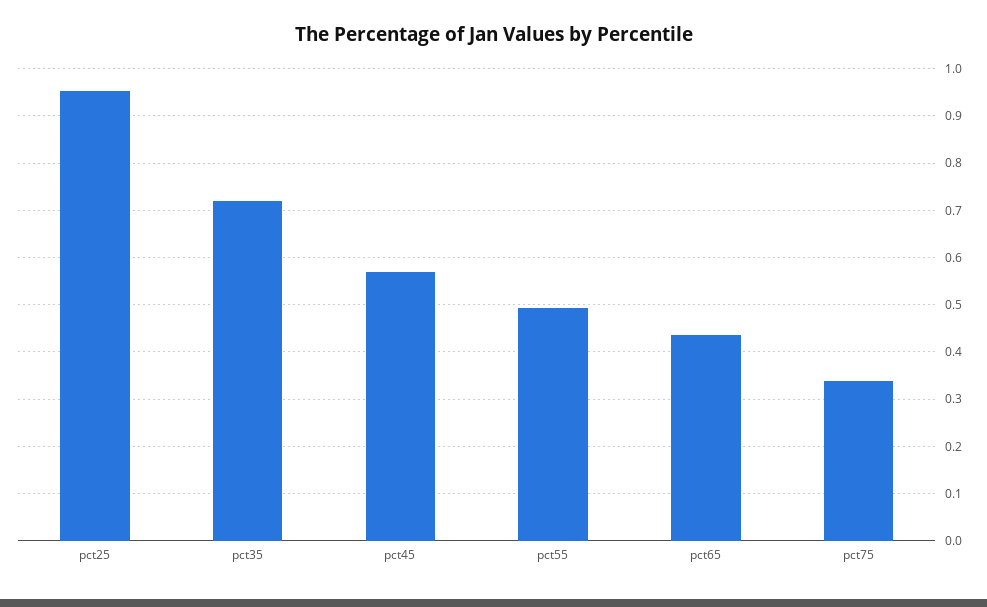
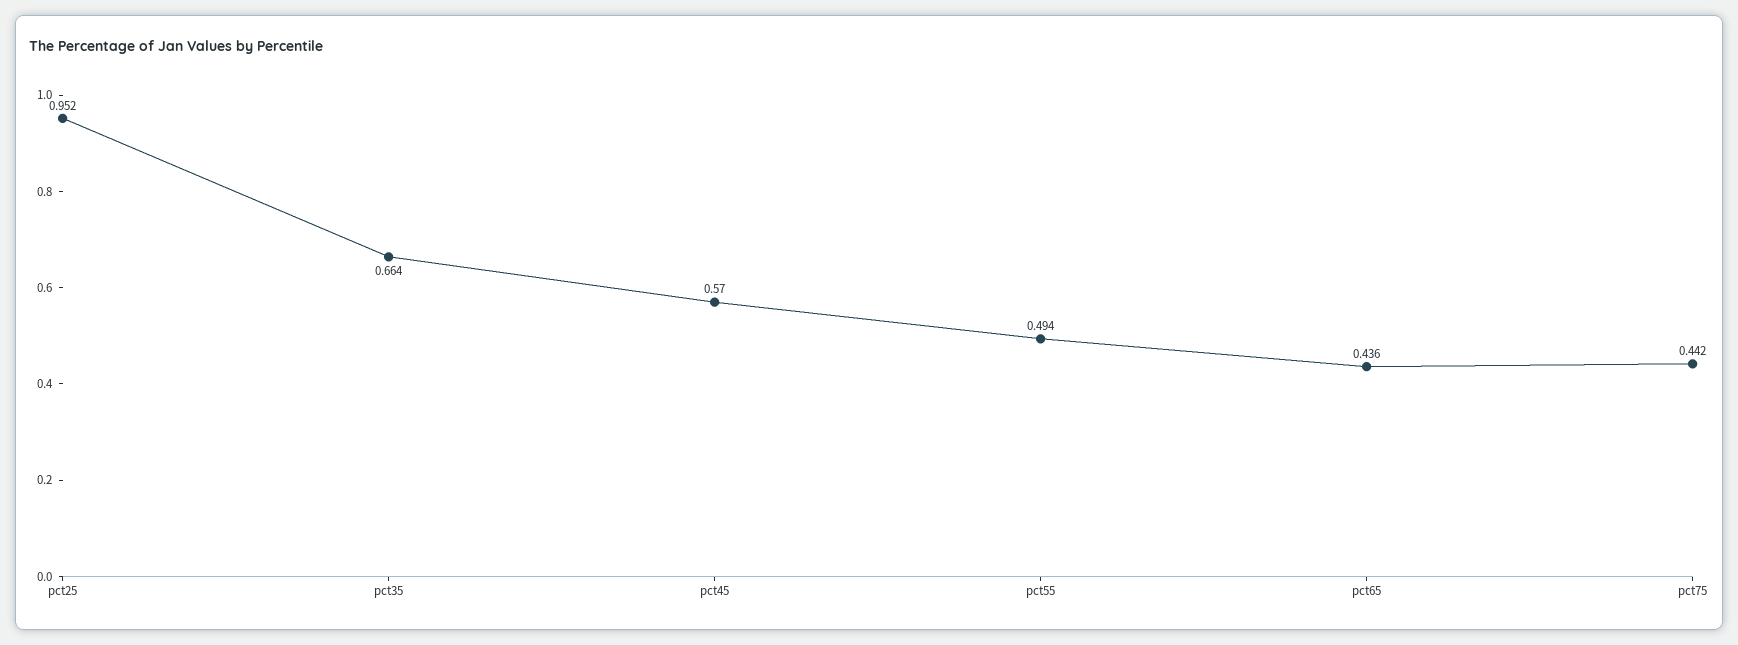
  {
    "pct25": 0.952,
-   "pct35": 0.72,
+   "pct35": 0.664,
    "pct45": 0.57,
    "pct55": 0.494,
    "pct65": 0.436,
-   "pct75": 0.34
+   "pct75": 0.442
  }

